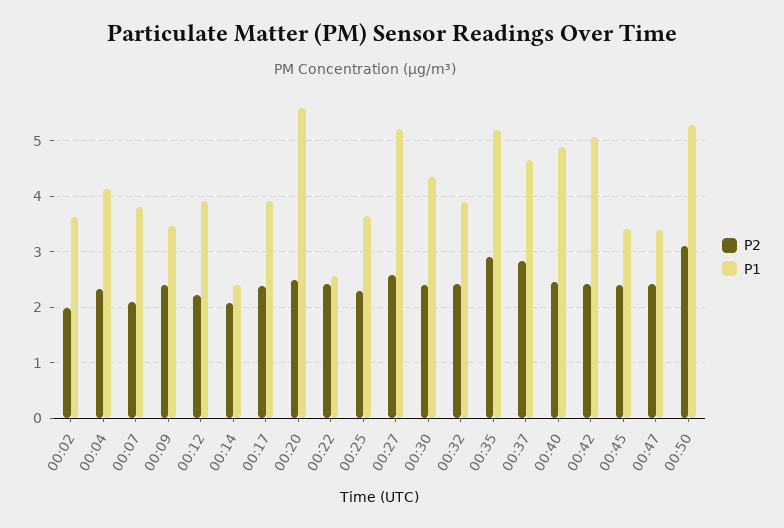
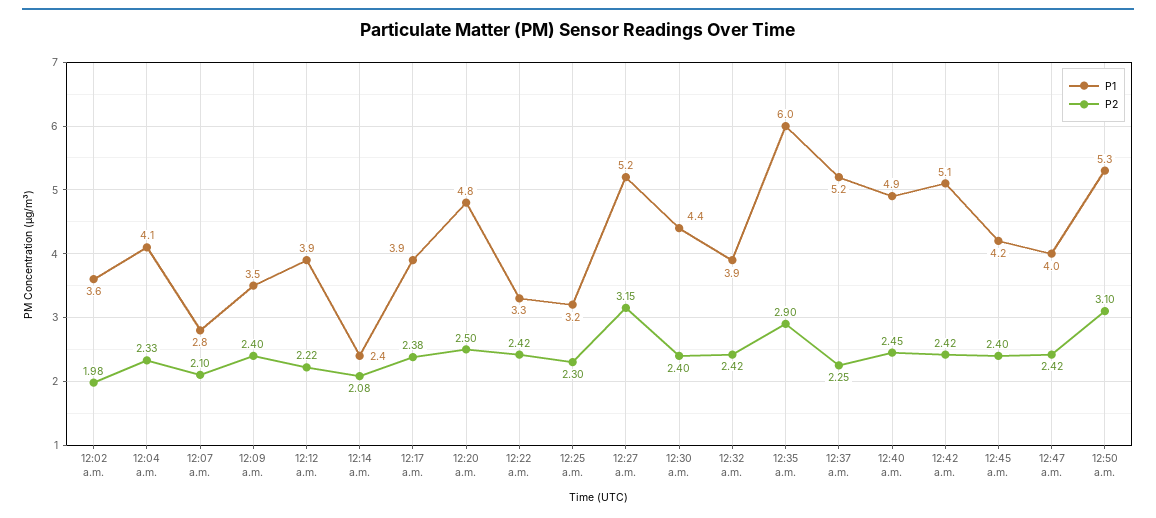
  {
    "P2": {
      "00:02": 1.98,
      "00:04": 2.33,
      "00:07": 2.1,
      "00:09": 2.4,
      "00:12": 2.22,
      "00:14": 2.08,
      "00:17": 2.38,
      "00:20": 2.5,
      "00:22": 2.42,
      "00:25": 2.3,
-     "00:27": 2.6,
+     "00:27": 3.15,
      "00:30": 2.4,
      "00:32": 2.42,
      "00:35": 2.9,
-     "00:37": 2.8,
+     "00:37": 2.25,
      "00:40": 2.45,
      "00:42": 2.42,
      "00:45": 2.4,
      "00:47": 2.42,
      "00:50": 3.1
    },
    "P1": {
      "00:02": 3.6,
      "00:04": 4.1,
-     "00:07": 3.8,
+     "00:07": 2.8,
      "00:09": 3.5,
      "00:12": 3.9,
      "00:14": 2.4,
      "00:17": 3.9,
-     "00:20": 5.6,
+     "00:20": 4.8,
-     "00:22": 2.6,
+     "00:22": 3.3,
-     "00:25": 3.6,
+     "00:25": 3.2,
      "00:27": 5.2,
      "00:30": 4.4,
      "00:32": 3.9,
-     "00:35": 5.2,
+     "00:35": 6,
-     "00:37": 4.6,
+     "00:37": 5.2,
      "00:40": 4.9,
      "00:42": 5.1,
-     "00:45": 3.4,
+     "00:45": 4.2,
-     "00:47": 3.4,
+     "00:47": 4,
      "00:50": 5.3
    }
  }

